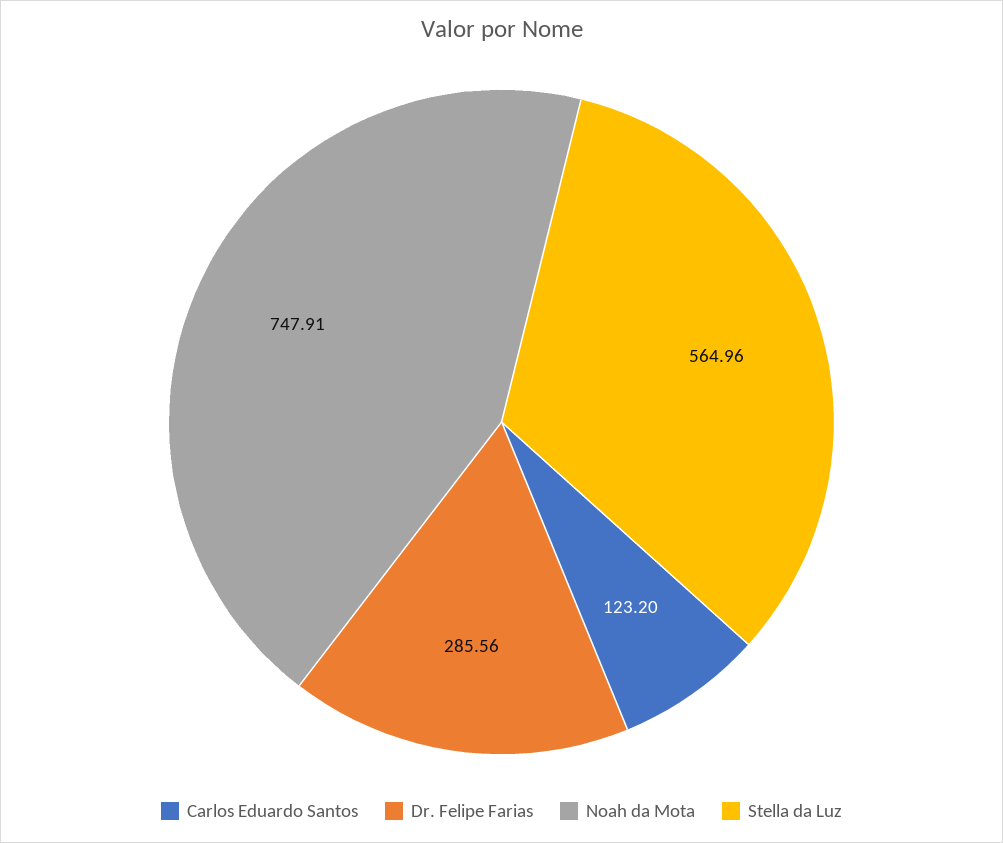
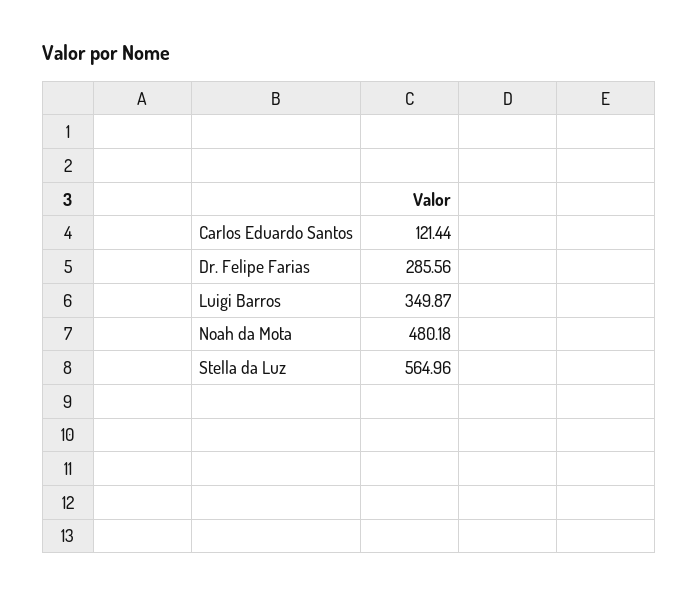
  {
-   "Carlos Eduardo Santos": 123.2,
+   "Carlos Eduardo Santos": 121.44,
    "Dr. Felipe Farias": 285.56,
-   "Noah da Mota": 747.91,
+   "Noah da Mota": 480.18,
-   "Stella da Luz": 564.96
+   "Stella da Luz": 564.96,
+   "Luigi Barros": 349.87
  }

